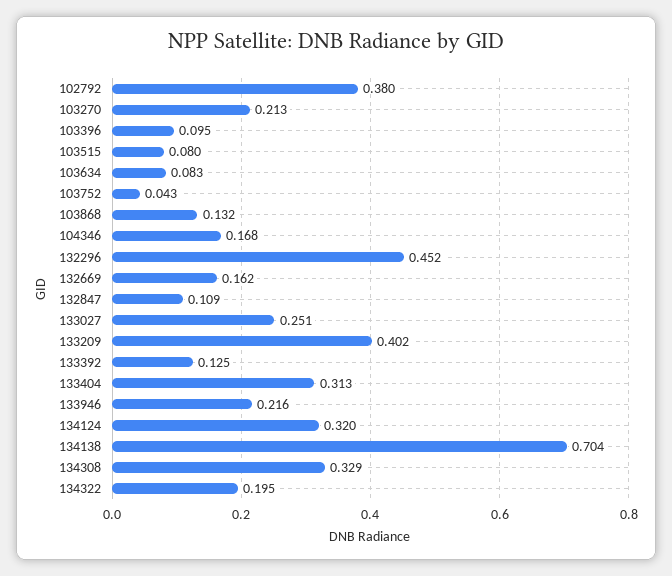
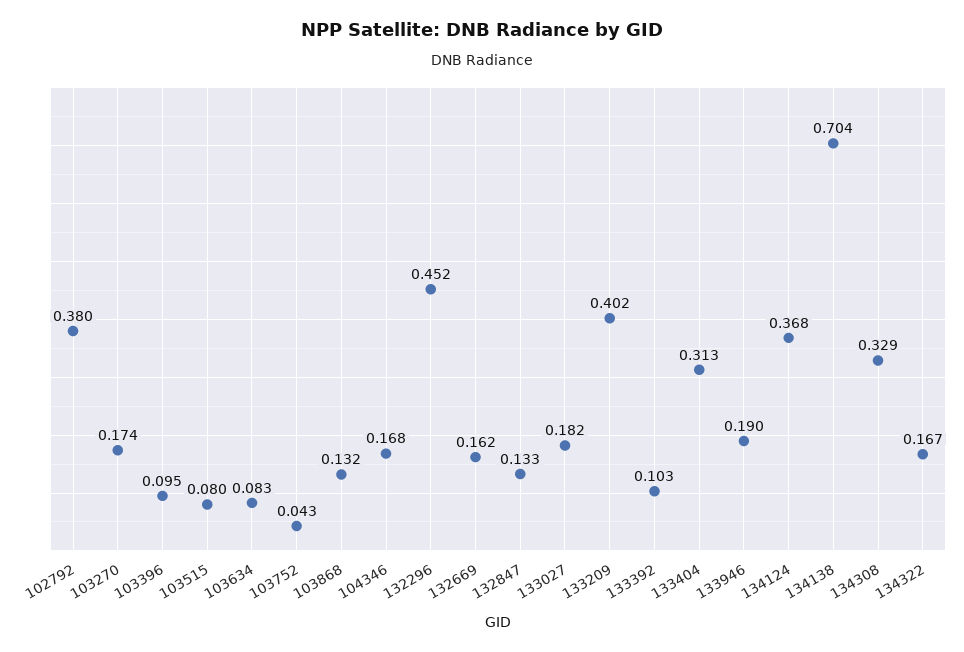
  {
    "102792": 0.38,
-   "103270": 0.213,
+   "103270": 0.174,
    "103396": 0.095,
    "103515": 0.08,
    "103634": 0.083,
    "103752": 0.043,
    "103868": 0.132,
    "104346": 0.168,
    "132296": 0.452,
    "132669": 0.162,
-   "132847": 0.109,
+   "132847": 0.133,
-   "133027": 0.251,
+   "133027": 0.182,
    "133209": 0.402,
-   "133392": 0.125,
+   "133392": 0.103,
    "133404": 0.313,
-   "133946": 0.216,
+   "133946": 0.19,
-   "134124": 0.32,
+   "134124": 0.368,
    "134138": 0.704,
    "134308": 0.329,
-   "134322": 0.195
+   "134322": 0.167
  }

